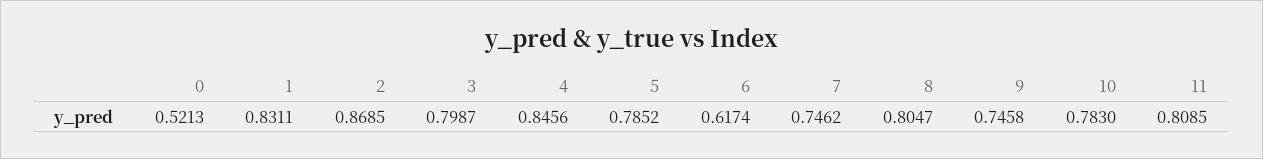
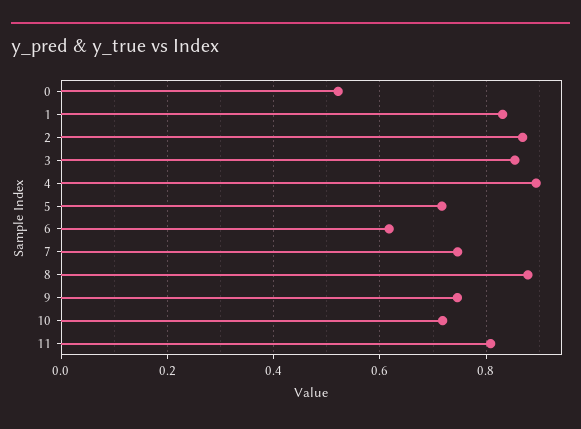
  {
    "0": 0.5213,
    "1": 0.8311,
    "2": 0.8685,
-   "3": 0.7987,
+   "3": 0.86,
-   "4": 0.8456,
+   "4": 0.9,
-   "5": 0.7852,
+   "5": 0.72,
    "6": 0.6174,
    "7": 0.7462,
-   "8": 0.8047,
+   "8": 0.88,
    "9": 0.7458,
-   "10": 0.783,
+   "10": 0.72,
    "11": 0.8085
  }

